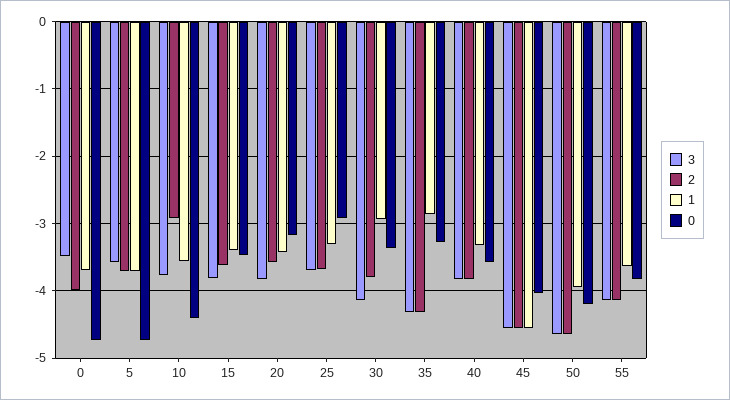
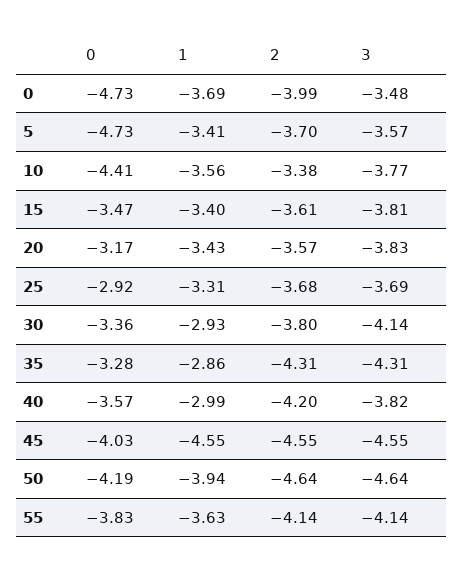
  {
    "3": {
      "0": -3.48,
      "5": -3.57,
      "10": -3.77,
      "15": -3.81,
      "20": -3.83,
      "25": -3.69,
      "30": -4.14,
      "35": -4.31,
      "40": -3.82,
      "45": -4.55,
      "50": -4.64,
      "55": -4.14
    },
    "2": {
      "0": -3.99,
      "5": -3.7,
-     "10": -2.9,
+     "10": -3.38,
      "15": -3.61,
      "20": -3.57,
      "25": -3.68,
      "30": -3.8,
      "35": -4.31,
-     "40": -3.8,
+     "40": -4.2,
      "45": -4.55,
      "50": -4.64,
      "55": -4.14
    },
    "1": {
      "0": -3.69,
-     "5": -3.7,
+     "5": -3.41,
      "10": -3.56,
      "15": -3.4,
      "20": -3.43,
      "25": -3.31,
      "30": -2.93,
      "35": -2.86,
-     "40": -3.3,
+     "40": -2.99,
      "45": -4.55,
      "50": -3.94,
      "55": -3.63
    },
    "0": {
      "0": -4.73,
      "5": -4.73,
      "10": -4.41,
      "15": -3.47,
      "20": -3.17,
      "25": -2.92,
      "30": -3.36,
      "35": -3.28,
      "40": -3.57,
      "45": -4.03,
      "50": -4.19,
      "55": -3.83
    }
  }

